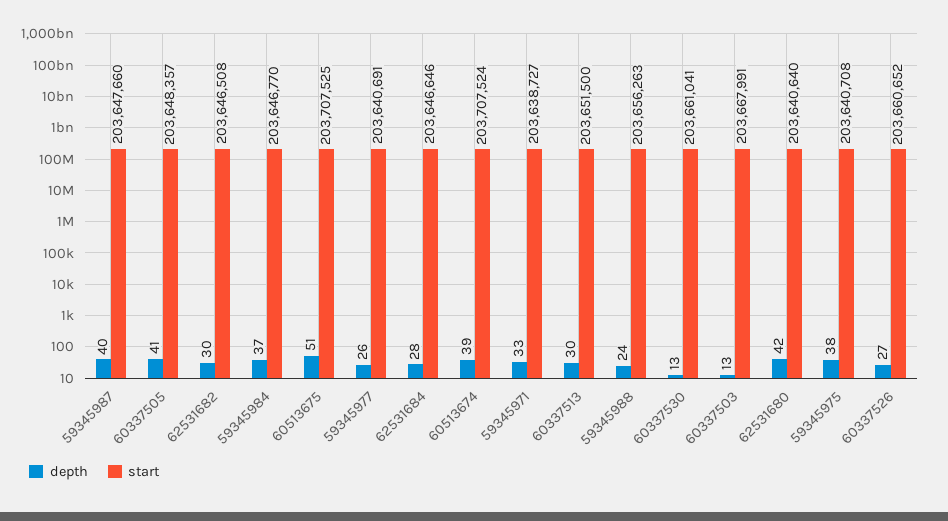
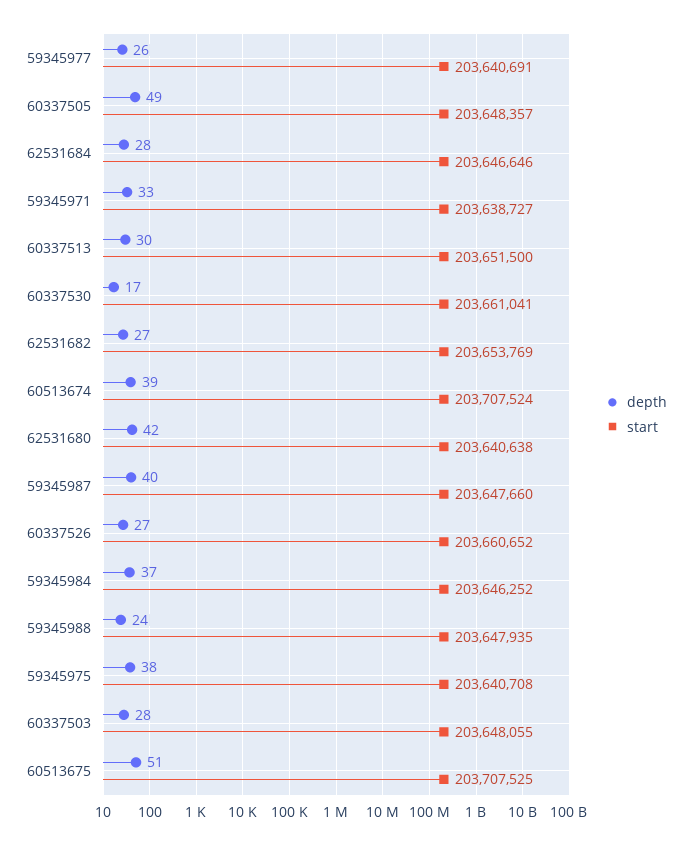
  {
    "depth": {
      "59345987": 40,
-     "60337505": 41,
+     "60337505": 49,
-     "62531682": 30,
+     "62531682": 27,
      "59345984": 37,
      "60513675": 51,
      "59345977": 26,
      "62531684": 28,
      "60513674": 39,
      "59345971": 33,
      "60337513": 30,
      "59345988": 24,
-     "60337530": 13,
+     "60337530": 17,
-     "60337503": 13,
+     "60337503": 28,
      "62531680": 42,
      "59345975": 38,
      "60337526": 27
    },
    "start": {
      "59345987": 203647660,
      "60337505": 203648357,
-     "62531682": 203646508,
+     "62531682": 203653769,
-     "59345984": 203646770,
+     "59345984": 203646252,
      "60513675": 203707525,
      "59345977": 203640691,
      "62531684": 203646646,
      "60513674": 203707524,
      "59345971": 203638727,
      "60337513": 203651500,
-     "59345988": 203656263,
+     "59345988": 203647935,
      "60337530": 203661041,
-     "60337503": 203667991,
+     "60337503": 203648055,
-     "62531680": 203640640,
+     "62531680": 203640638,
      "59345975": 203640708,
      "60337526": 203660652
    }
  }

